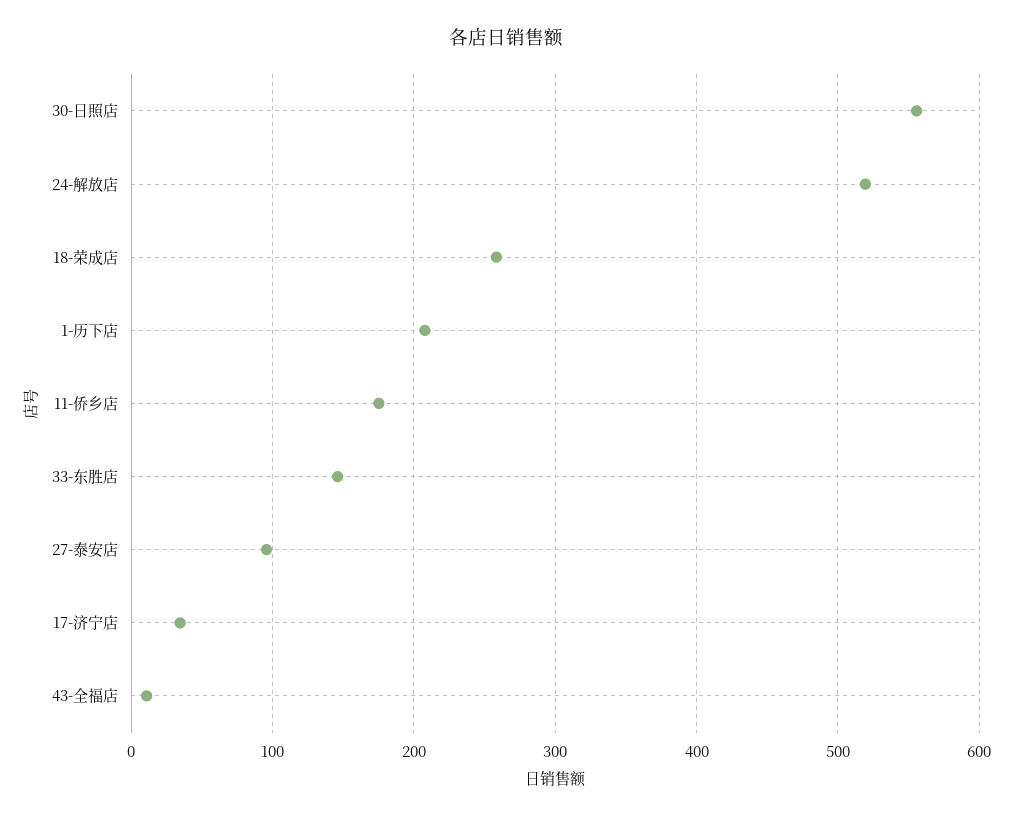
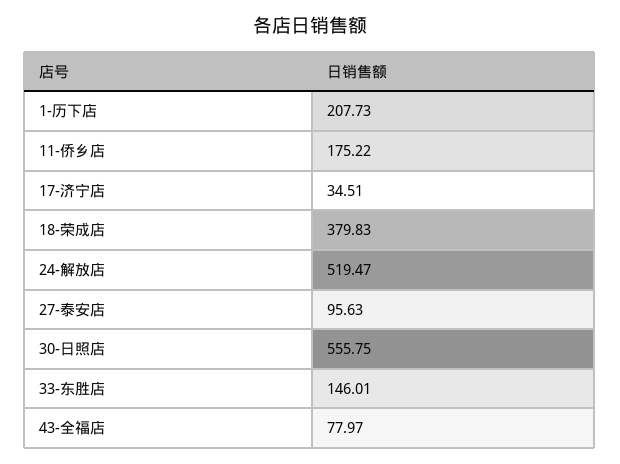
  {
    "30-日照店": 555.75,
    "24-解放店": 519.47,
-   "18-荣成店": 260,
+   "18-荣成店": 379.83,
    "1-历下店": 207.73,
    "11-侨乡店": 175.22,
    "33-东胜店": 146.01,
    "27-泰安店": 95.63,
    "17-济宁店": 34.51,
-   "43-全福店": 10
+   "43-全福店": 77.97
  }

